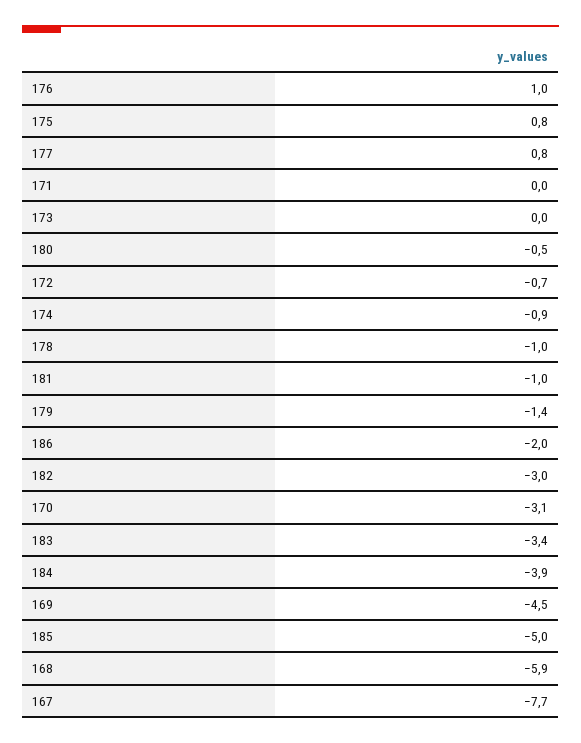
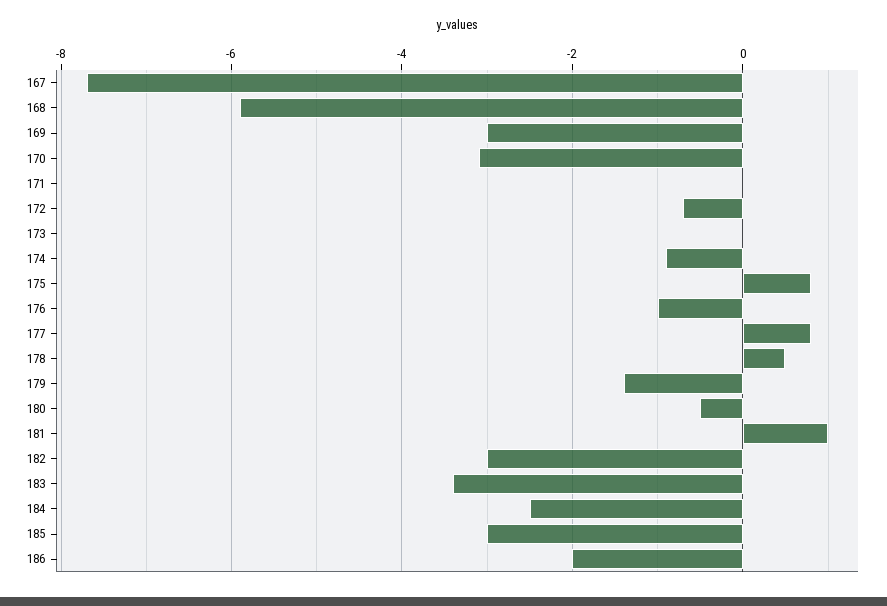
  {
-   "176": 1,
+   "176": -1,
    "175": 0.8,
    "177": 0.8,
    "171": 0,
    "173": 0,
    "180": -0.5,
    "172": -0.7,
    "174": -0.9,
-   "178": -1,
+   "178": 0.5,
-   "181": -1,
+   "181": 1,
    "179": -1.4,
    "186": -2,
    "182": -3,
    "170": -3.1,
    "183": -3.4,
-   "184": -3.9,
+   "184": -2.5,
-   "169": -4.5,
+   "169": -3,
-   "185": -5,
+   "185": -3,
    "168": -5.9,
    "167": -7.7
  }

